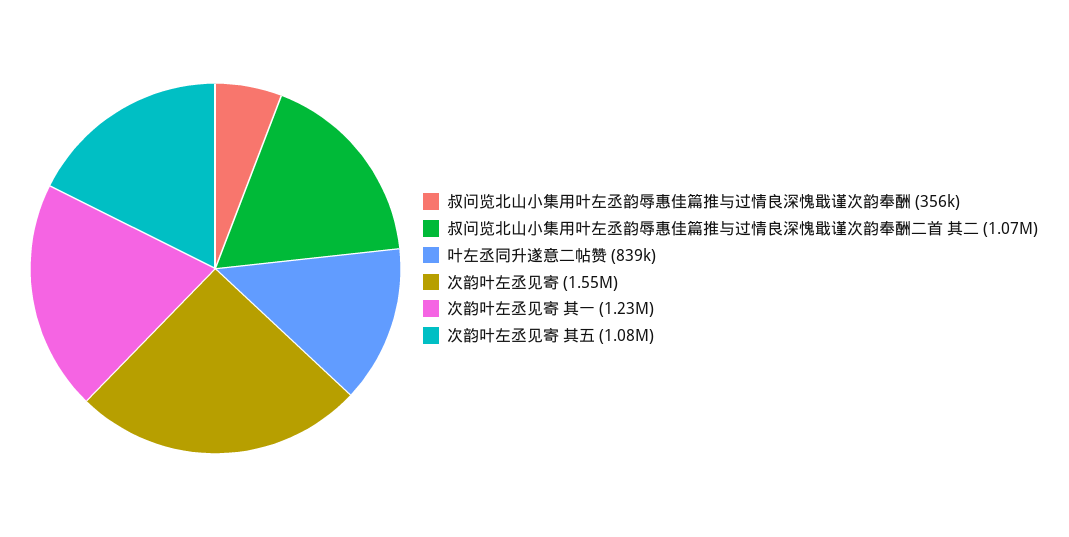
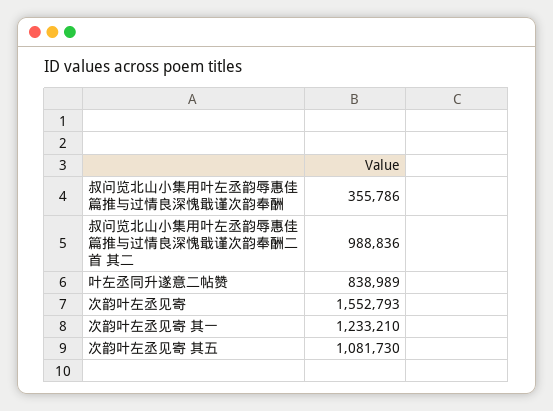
  {
    "叔问览北山小集用叶左丞韵辱惠佳篇推与过情良深愧戢谨次韵奉酬": 355786,
-   "叔问览北山小集用叶左丞韵辱惠佳篇推与过情良深愧戢谨次韵奉酬二首 其二": 1070000,
+   "叔问览北山小集用叶左丞韵辱惠佳篇推与过情良深愧戢谨次韵奉酬二首 其二": 988836,
    "叶左丞同升遂意二帖赞": 838989,
    "次韵叶左丞见寄": 1552793,
    "次韵叶左丞见寄 其一": 1233210,
    "次韵叶左丞见寄 其五": 1081730
  }

